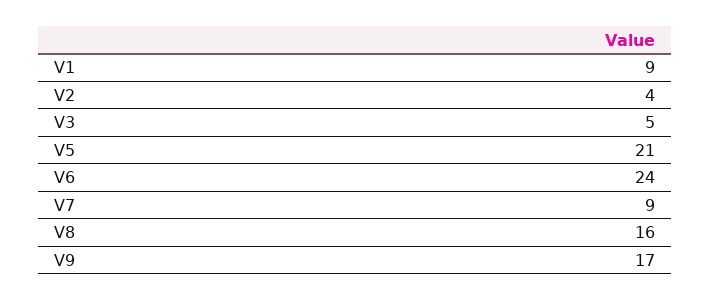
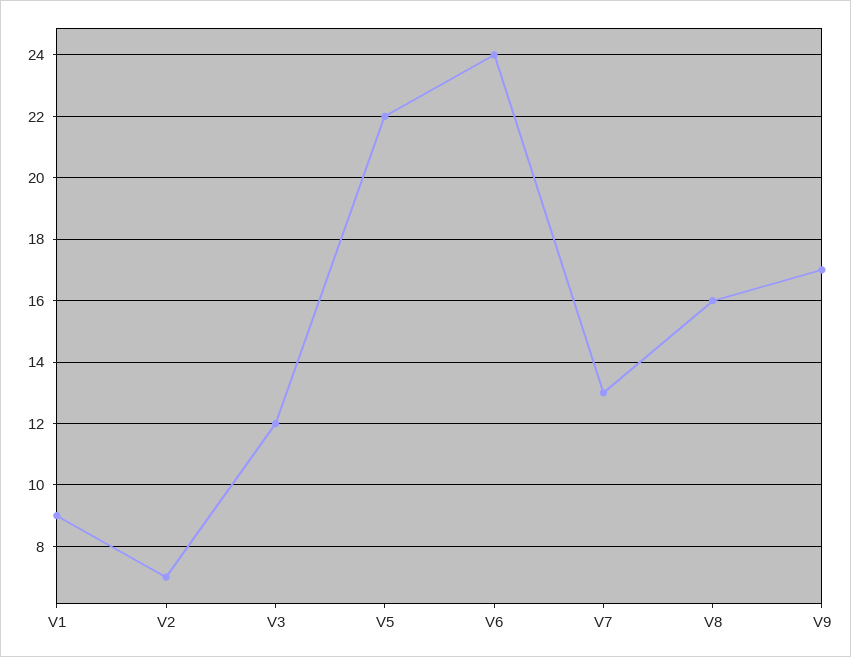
  {
    "V1": 9,
-   "V2": 4,
+   "V2": 7,
-   "V3": 5,
+   "V3": 12,
-   "V5": 21,
+   "V5": 22,
    "V6": 24,
-   "V7": 9,
+   "V7": 13,
    "V8": 16,
    "V9": 17
  }

